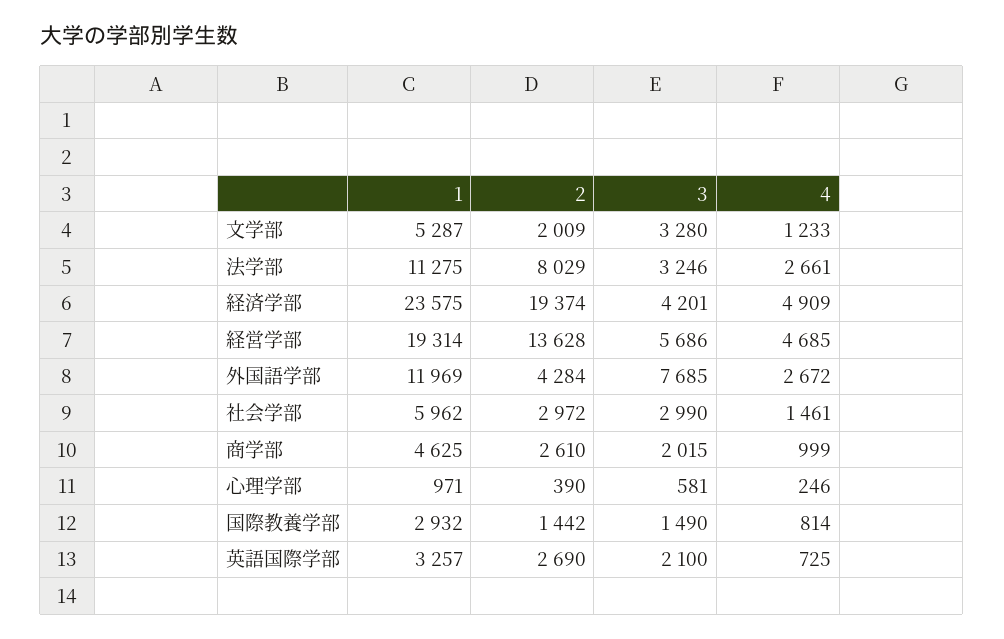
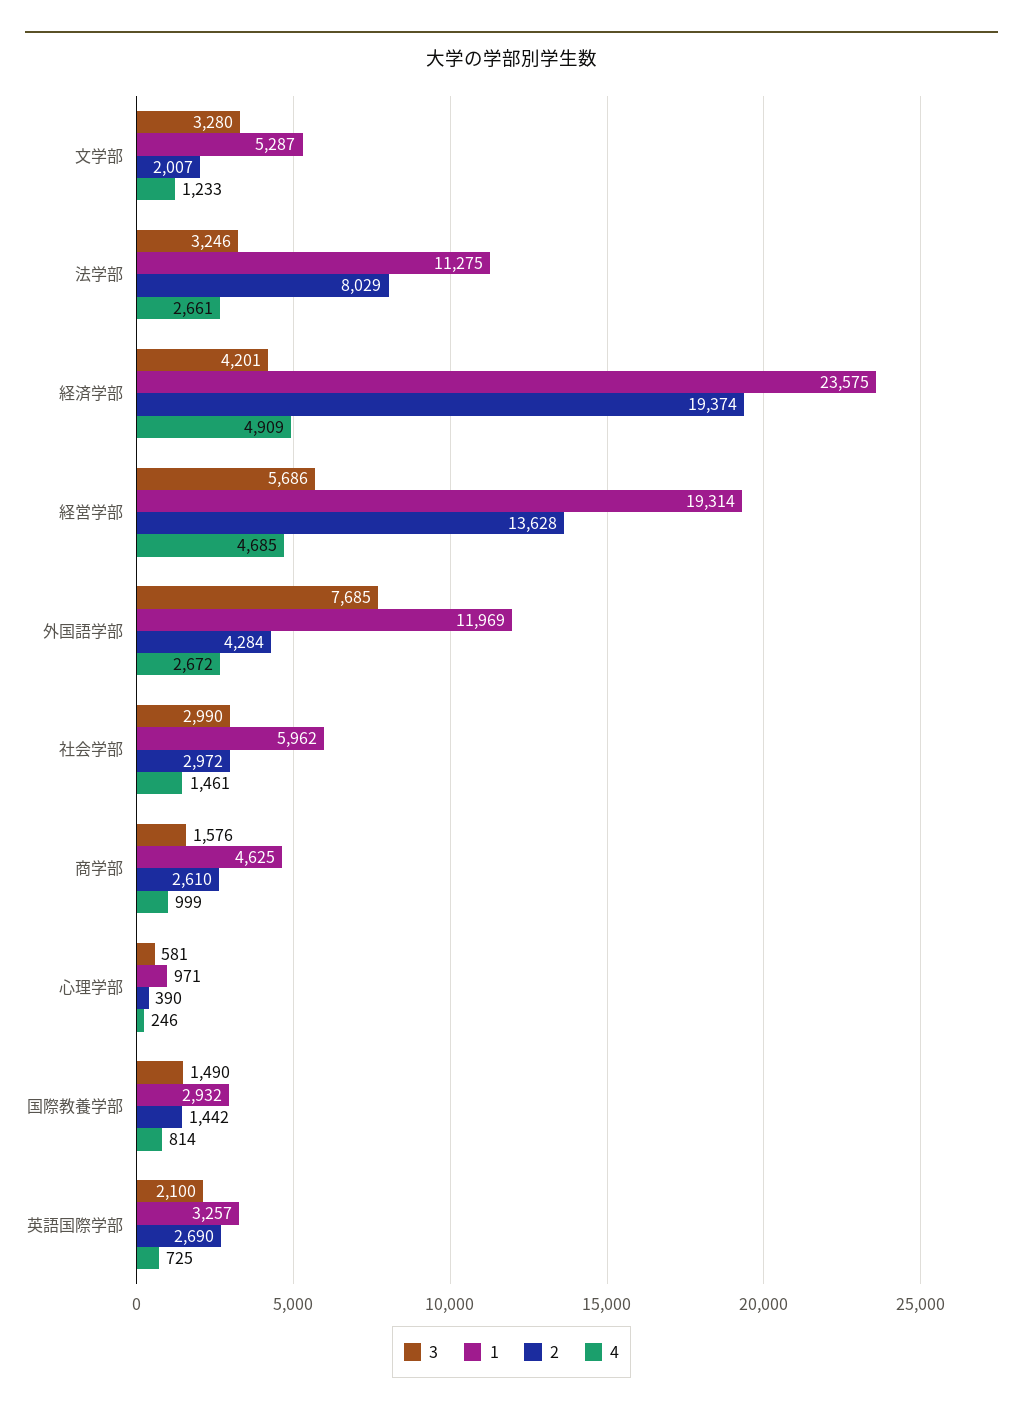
  {
    "1": {
      "文学部": 5287,
      "法学部": 11275,
      "経済学部": 23575,
      "経営学部": 19314,
      "外国語学部": 11969,
      "社会学部": 5962,
      "商学部": 4625,
      "心理学部": 971,
      "国際教養学部": 2932,
      "英語国際学部": 3257
    },
    "2": {
-     "文学部": 2009,
+     "文学部": 2007,
      "法学部": 8029,
      "経済学部": 19374,
      "経営学部": 13628,
      "外国語学部": 4284,
      "社会学部": 2972,
      "商学部": 2610,
      "心理学部": 390,
      "国際教養学部": 1442,
      "英語国際学部": 2690
    },
    "3": {
      "文学部": 3280,
      "法学部": 3246,
      "経済学部": 4201,
      "経営学部": 5686,
      "外国語学部": 7685,
      "社会学部": 2990,
-     "商学部": 2015,
+     "商学部": 1576,
      "心理学部": 581,
      "国際教養学部": 1490,
      "英語国際学部": 2100
    },
    "4": {
      "文学部": 1233,
      "法学部": 2661,
      "経済学部": 4909,
      "経営学部": 4685,
      "外国語学部": 2672,
      "社会学部": 1461,
      "商学部": 999,
      "心理学部": 246,
      "国際教養学部": 814,
      "英語国際学部": 725
    }
  }

